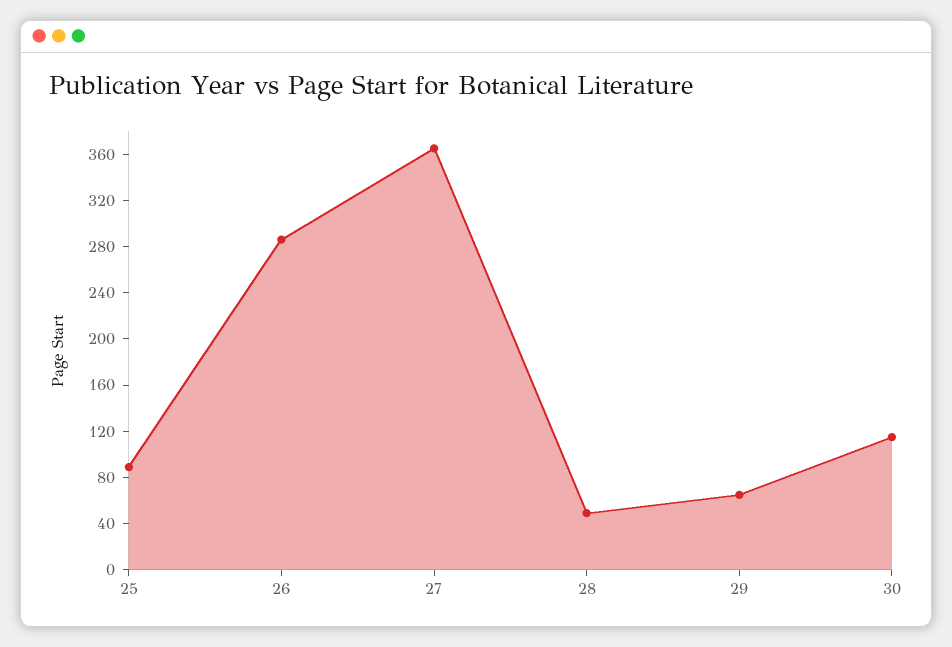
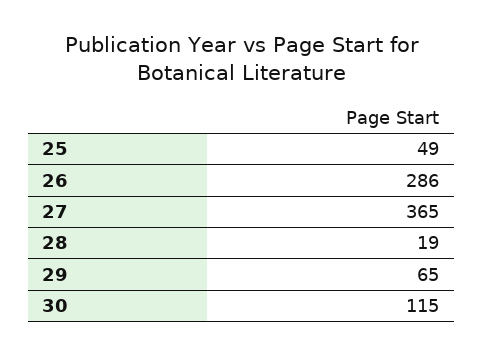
  {
-   "25": 90,
+   "25": 49,
    "26": 286,
    "27": 365,
-   "28": 50,
+   "28": 19,
    "29": 65,
    "30": 115
  }

